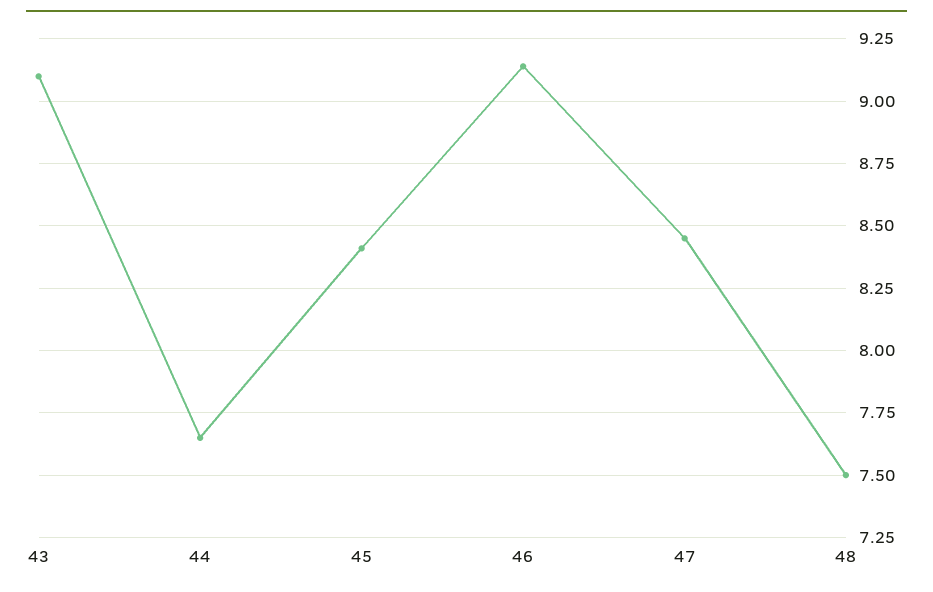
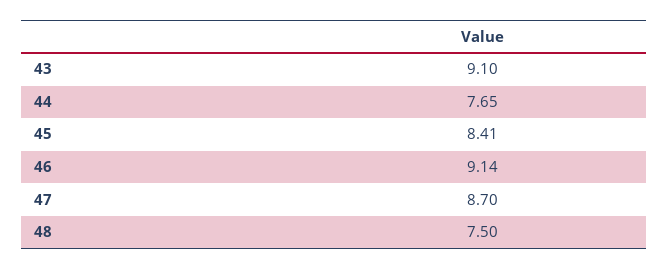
  {
    "43": 9.1,
    "44": 7.65,
    "45": 8.41,
    "46": 9.14,
-   "47": 8.45,
+   "47": 8.7,
    "48": 7.5
  }

